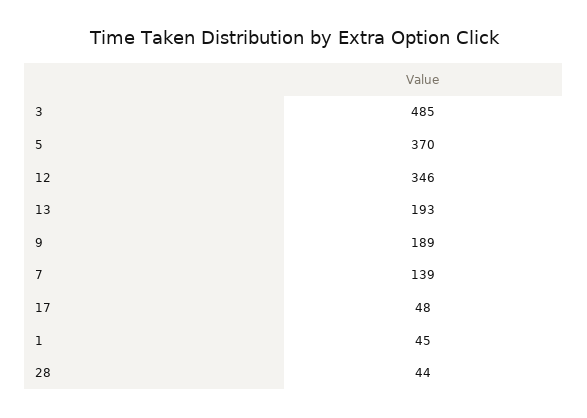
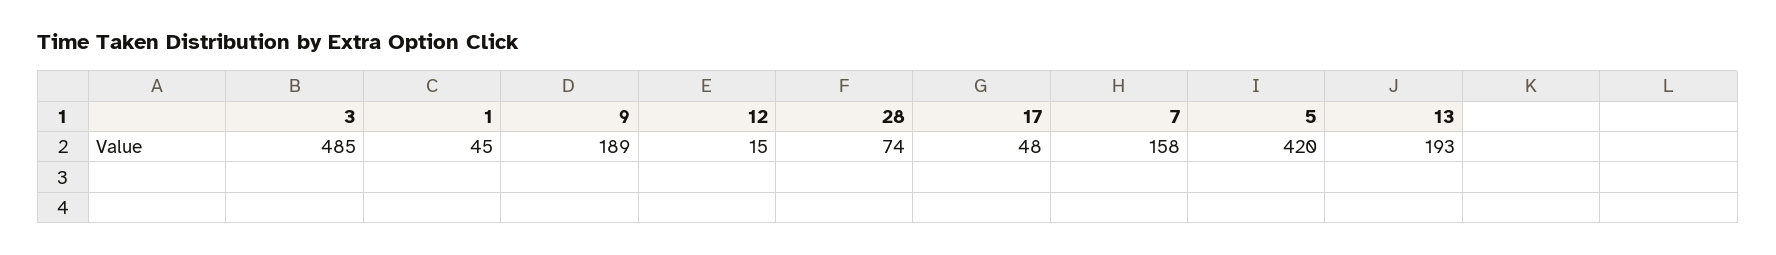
  {
    "3": 485,
-   "5": 370,
+   "5": 420,
-   "12": 346,
+   "12": 15,
    "13": 193,
    "9": 189,
-   "7": 139,
+   "7": 158,
    "17": 48,
    "1": 45,
-   "28": 44
+   "28": 74
  }

